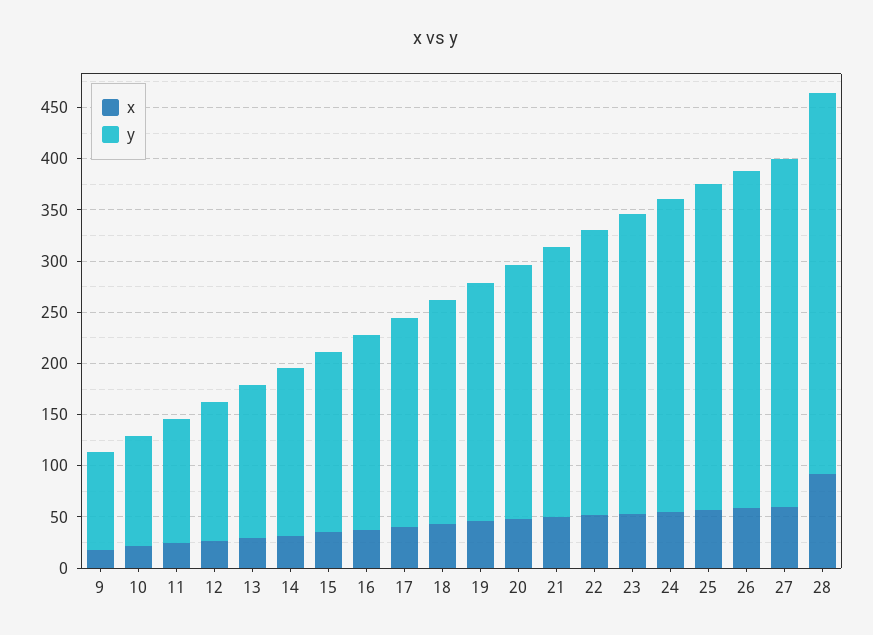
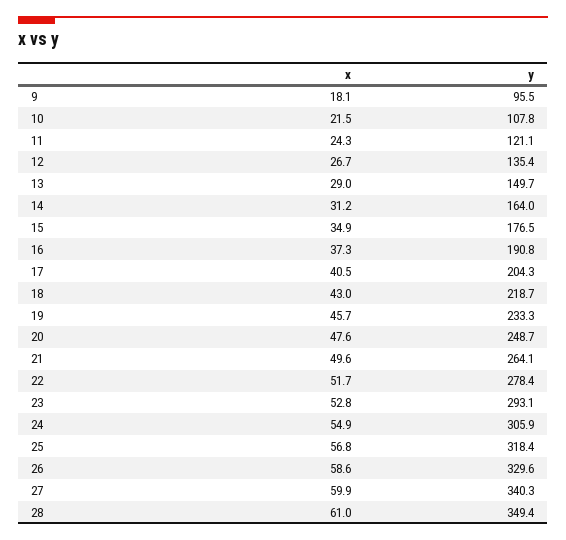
  {
    "x": {
      "9": 18.1,
      "10": 21.5,
      "11": 24.3,
      "12": 26.7,
      "13": 29,
      "14": 31.2,
      "15": 34.9,
      "16": 37.3,
      "17": 40.5,
      "18": 43,
      "19": 45.7,
      "20": 47.6,
      "21": 49.6,
      "22": 51.7,
      "23": 52.8,
      "24": 54.9,
      "25": 56.8,
      "26": 58.6,
      "27": 59.9,
-     "28": 90
+     "28": 61
    },
    "y": {
      "9": 95.5,
      "10": 107.8,
      "11": 121.1,
      "12": 135.4,
      "13": 149.7,
      "14": 164,
      "15": 176.5,
      "16": 190.8,
      "17": 204.3,
      "18": 218.7,
      "19": 233.3,
      "20": 248.7,
      "21": 264.1,
      "22": 278.4,
      "23": 293.1,
      "24": 305.9,
      "25": 318.4,
      "26": 329.6,
      "27": 340.3,
-     "28": 370
+     "28": 349.4
    }
  }

